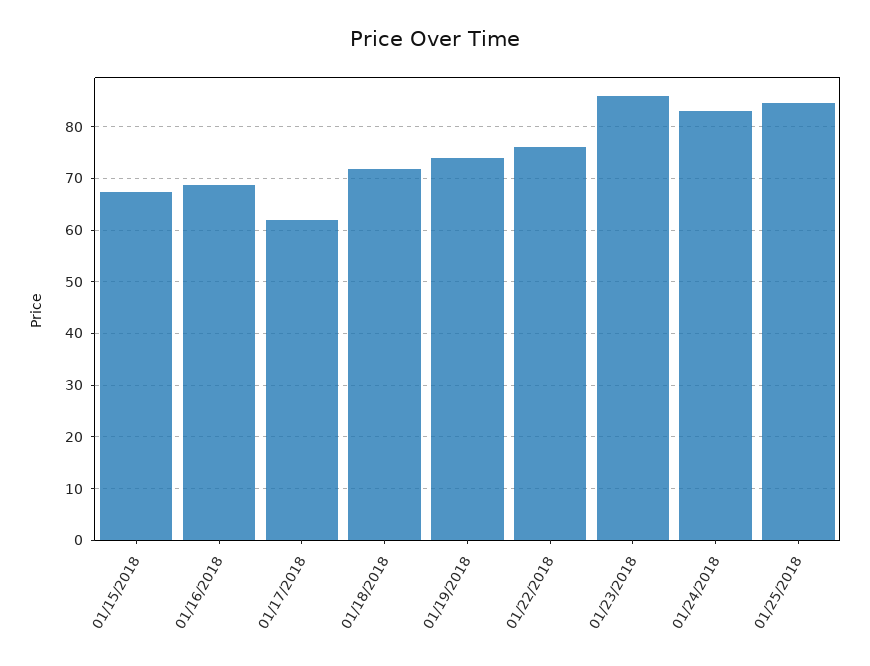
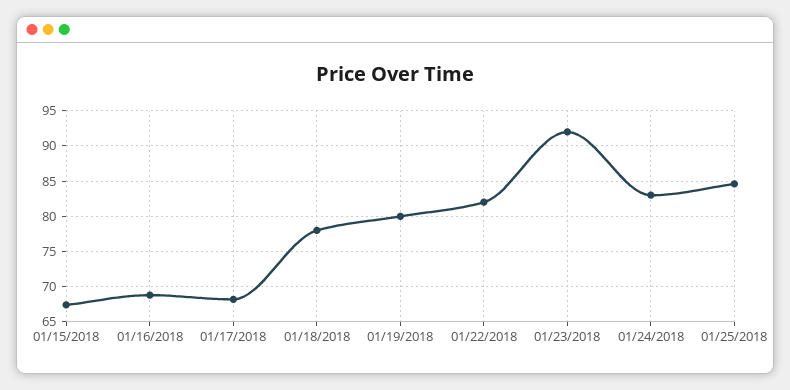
  {
    "01/15/2018": 67,
    "01/16/2018": 69,
-   "01/17/2018": 62,
+   "01/17/2018": 68,
-   "01/18/2018": 72,
+   "01/18/2018": 78,
-   "01/19/2018": 74,
+   "01/19/2018": 80,
-   "01/22/2018": 76,
+   "01/22/2018": 82,
-   "01/23/2018": 86,
+   "01/23/2018": 92,
    "01/24/2018": 83,
    "01/25/2018": 85
  }

